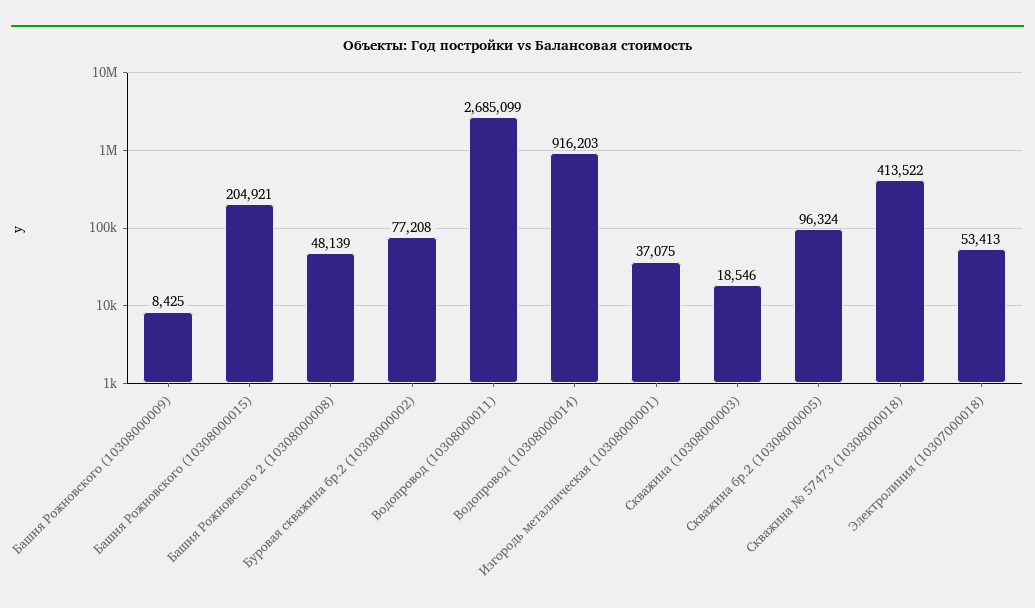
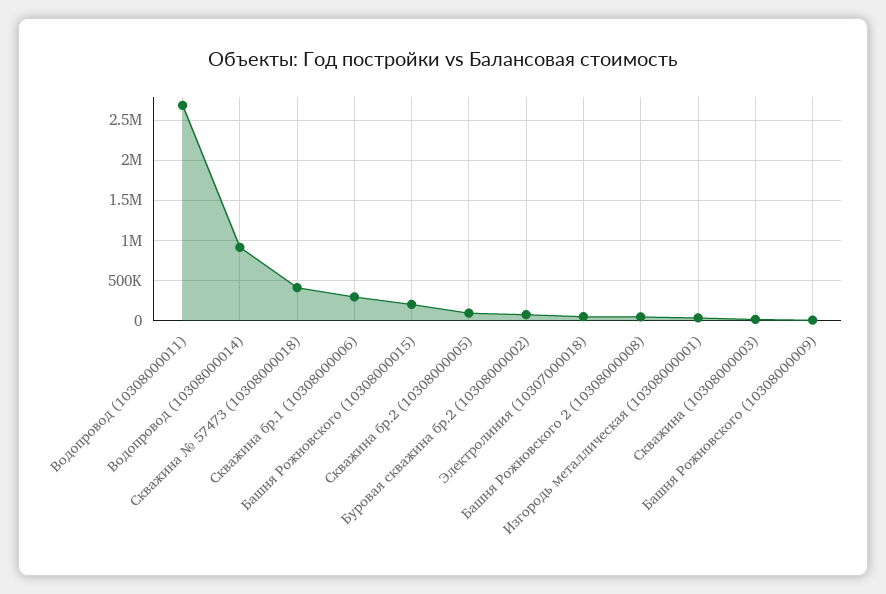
  {
    "Башня Рожновского (10308000009)": 8425,
    "Башня Рожновского (10308000015)": 204921,
    "Башня Рожновского 2 (10308000008)": 48139,
    "Буровая скважина бр.2 (10308000002)": 77208,
    "Водопровод (10308000011)": 2685099,
    "Водопровод (10308000014)": 916203,
    "Изгородь металлическая (10308000001)": 37075,
    "Скважина (10308000003)": 18546,
    "Скважина бр.2 (10308000005)": 96324,
    "Скважина № 57473 (10308000018)": 413522,
-   "Электролиния (10307000018)": 53413
+   "Электролиния (10307000018)": 53413,
+   "Скважина бр.1 (10308000006)": 300000
  }

